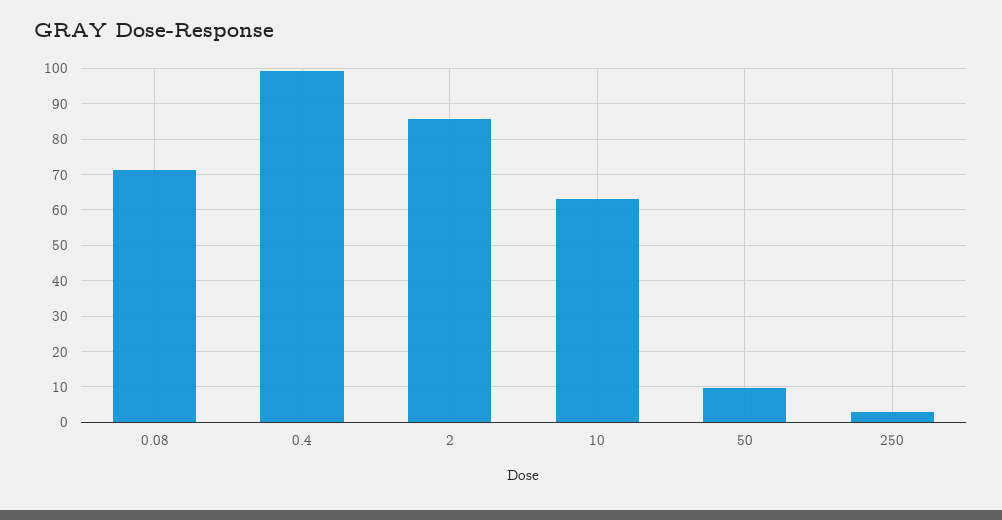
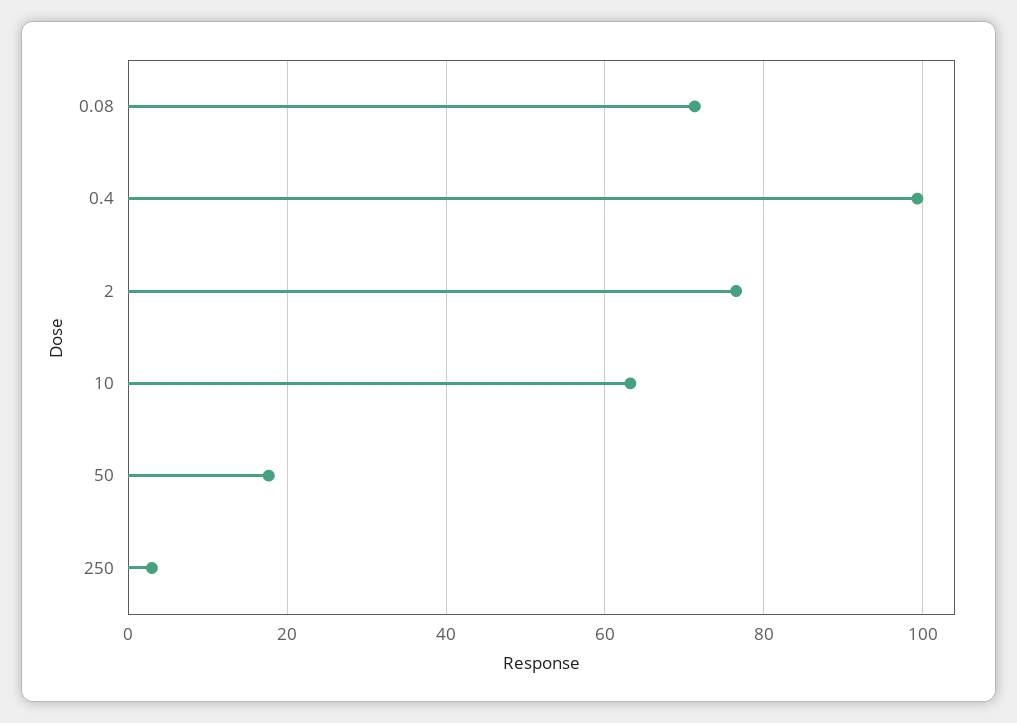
  {
    "0.08": 72,
    "0.4": 100,
-   "2": 86,
+   "2": 76,
    "10": 64,
-   "50": 10,
+   "50": 18,
    "250": 4
  }

